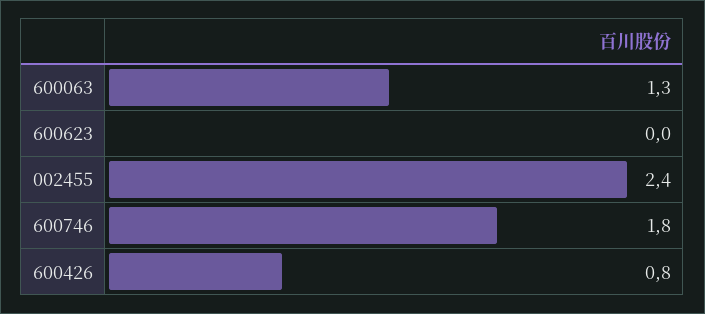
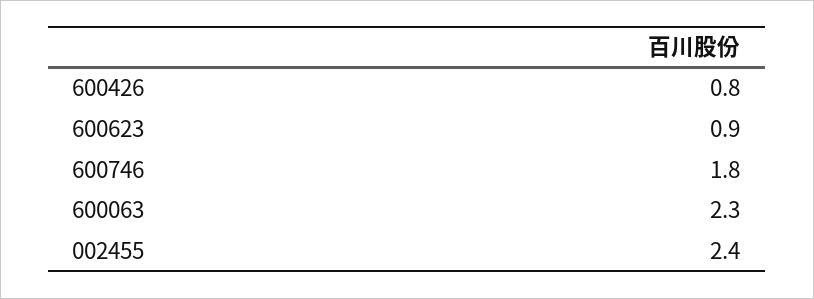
  {
-   "600063": 1.3,
+   "600063": 2.3,
-   "600623": 0,
+   "600623": 0.9,
    "002455": 2.4,
    "600746": 1.8,
    "600426": 0.8
  }

